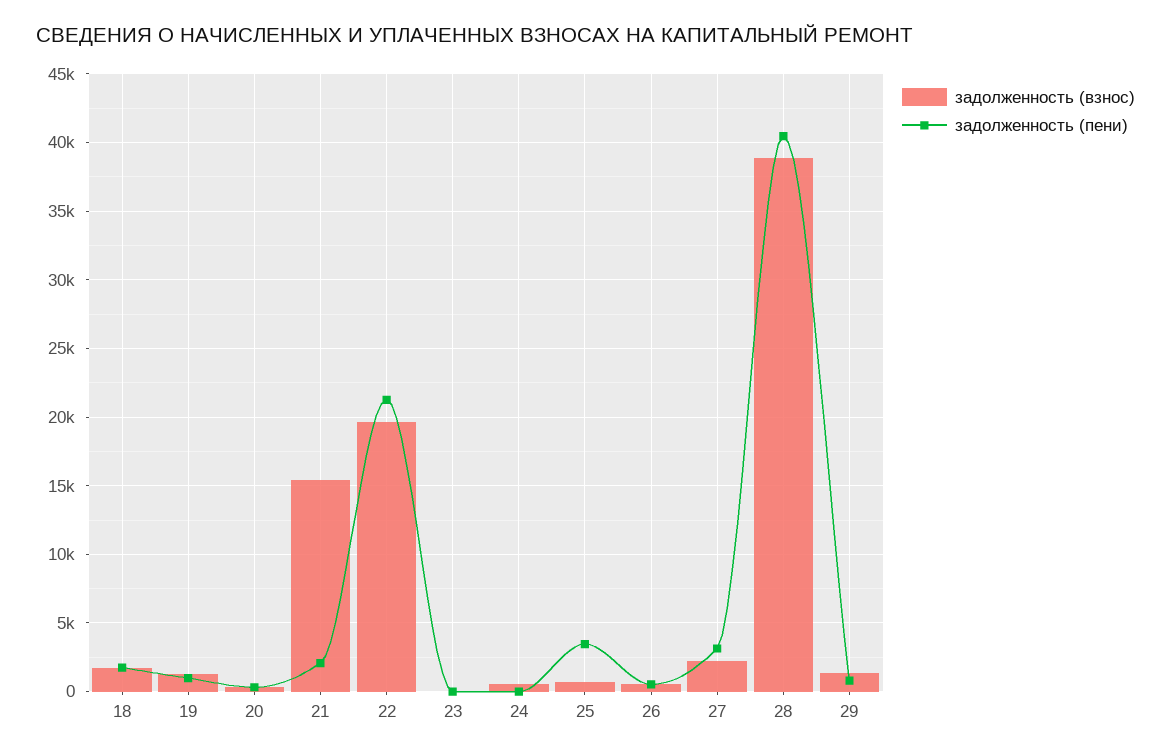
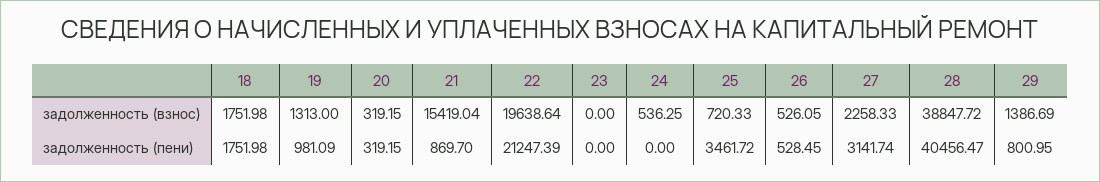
  {
    "задолженность (взнос)": {
      "18": 1751.98,
      "19": 1313,
      "20": 319.15,
      "21": 15419.04,
      "22": 19638.64,
      "23": 0,
      "24": 536.25,
      "25": 720.33,
      "26": 526.05,
      "27": 2258.33,
      "28": 38847.72,
      "29": 1386.69
    },
    "задолженность (пени)": {
      "18": 1751.98,
      "19": 981.09,
      "20": 319.15,
-     "21": 2000,
+     "21": 869.7,
      "22": 21247.39,
      "23": 0,
      "24": 0,
      "25": 3461.72,
      "26": 528.45,
      "27": 3141.74,
      "28": 40456.47,
      "29": 800.95
    }
  }

